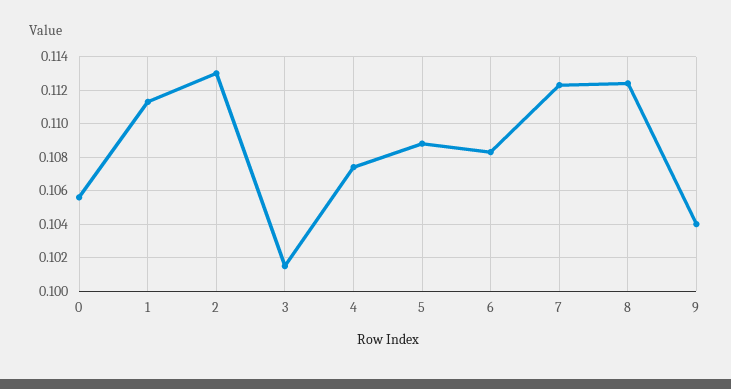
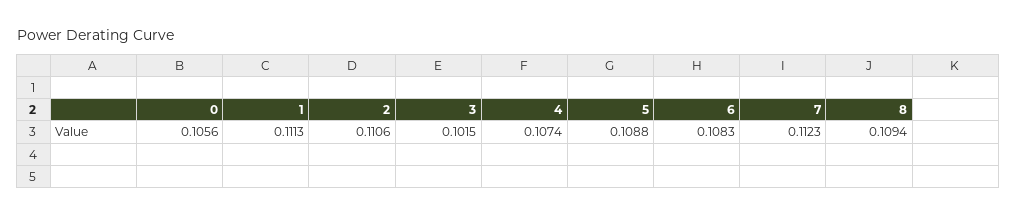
  {
    "0": 0.1056,
    "1": 0.1113,
-   "2": 0.113,
+   "2": 0.1106,
    "3": 0.1015,
    "4": 0.1074,
    "5": 0.1088,
    "6": 0.1083,
    "7": 0.1123,
-   "8": 0.1125,
+   "8": 0.1094
-   "9": 0.104
  }

